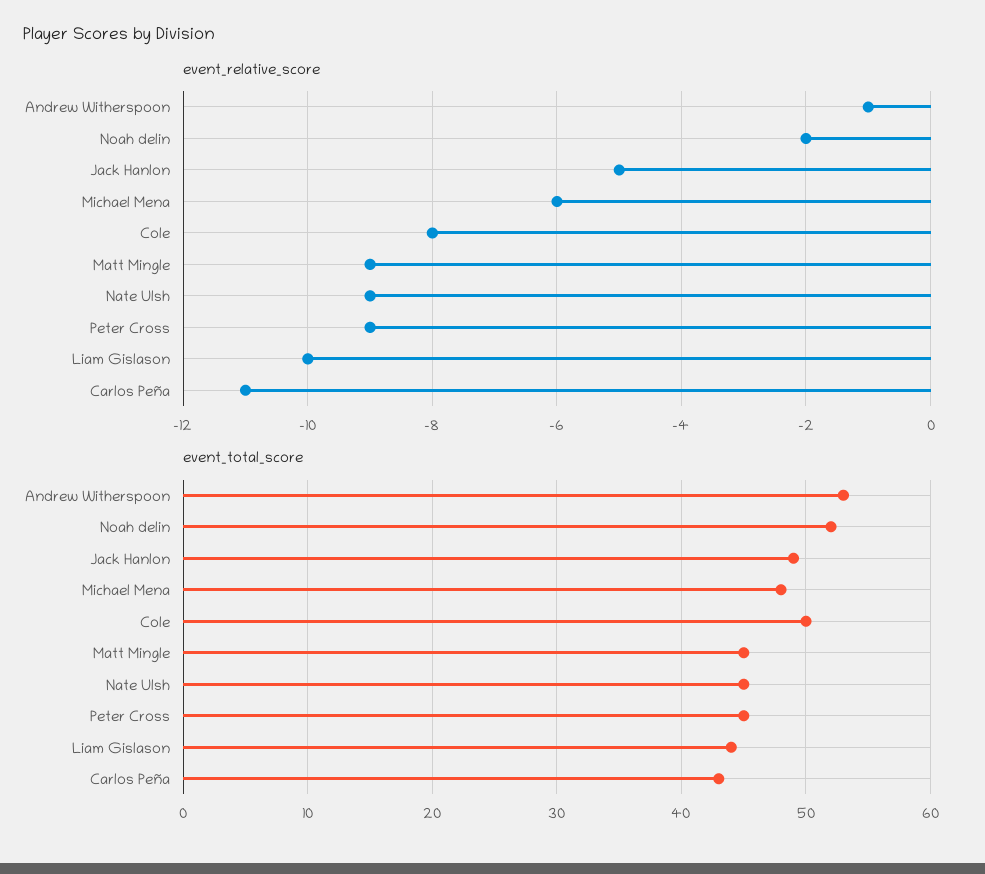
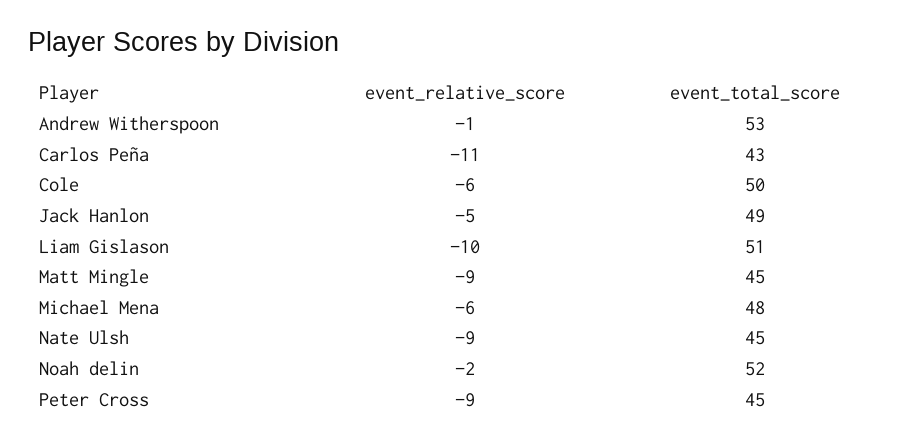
  {
    "event_relative_score": {
      "Andrew Witherspoon": -1,
      "Noah delin": -2,
      "Jack Hanlon": -5,
      "Michael Mena": -6,
-     "Cole": -8,
+     "Cole": -6,
      "Matt Mingle": -9,
      "Nate Ulsh": -9,
      "Peter Cross": -9,
      "Liam Gislason": -10,
      "Carlos Peña": -11
    },
    "event_total_score": {
      "Andrew Witherspoon": 53,
      "Noah delin": 52,
      "Jack Hanlon": 49,
      "Michael Mena": 48,
      "Cole": 50,
      "Matt Mingle": 45,
      "Nate Ulsh": 45,
      "Peter Cross": 45,
-     "Liam Gislason": 44,
+     "Liam Gislason": 51,
      "Carlos Peña": 43
    }
  }

